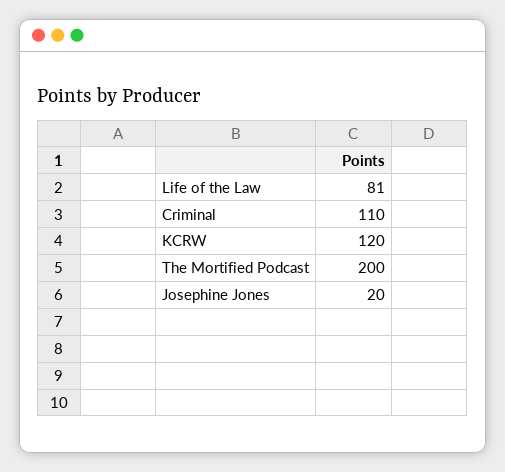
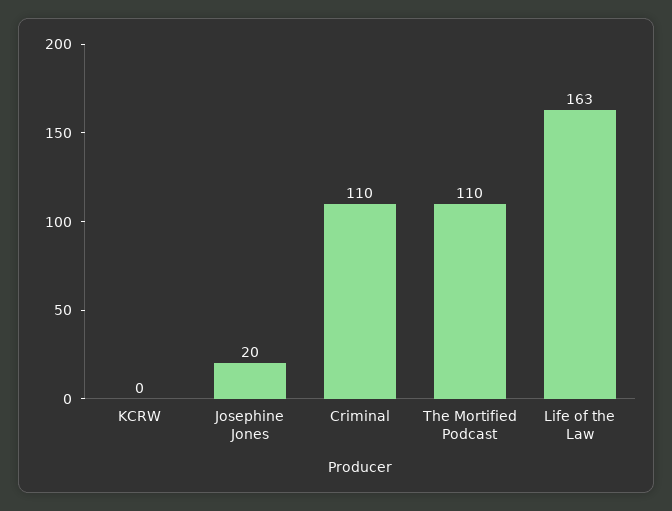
  {
-   "Life of the Law": 81,
+   "Life of the Law": 163,
    "Criminal": 110,
-   "KCRW": 120,
+   "KCRW": 0,
-   "The Mortified Podcast": 200,
+   "The Mortified Podcast": 110,
    "Josephine Jones": 20
  }

